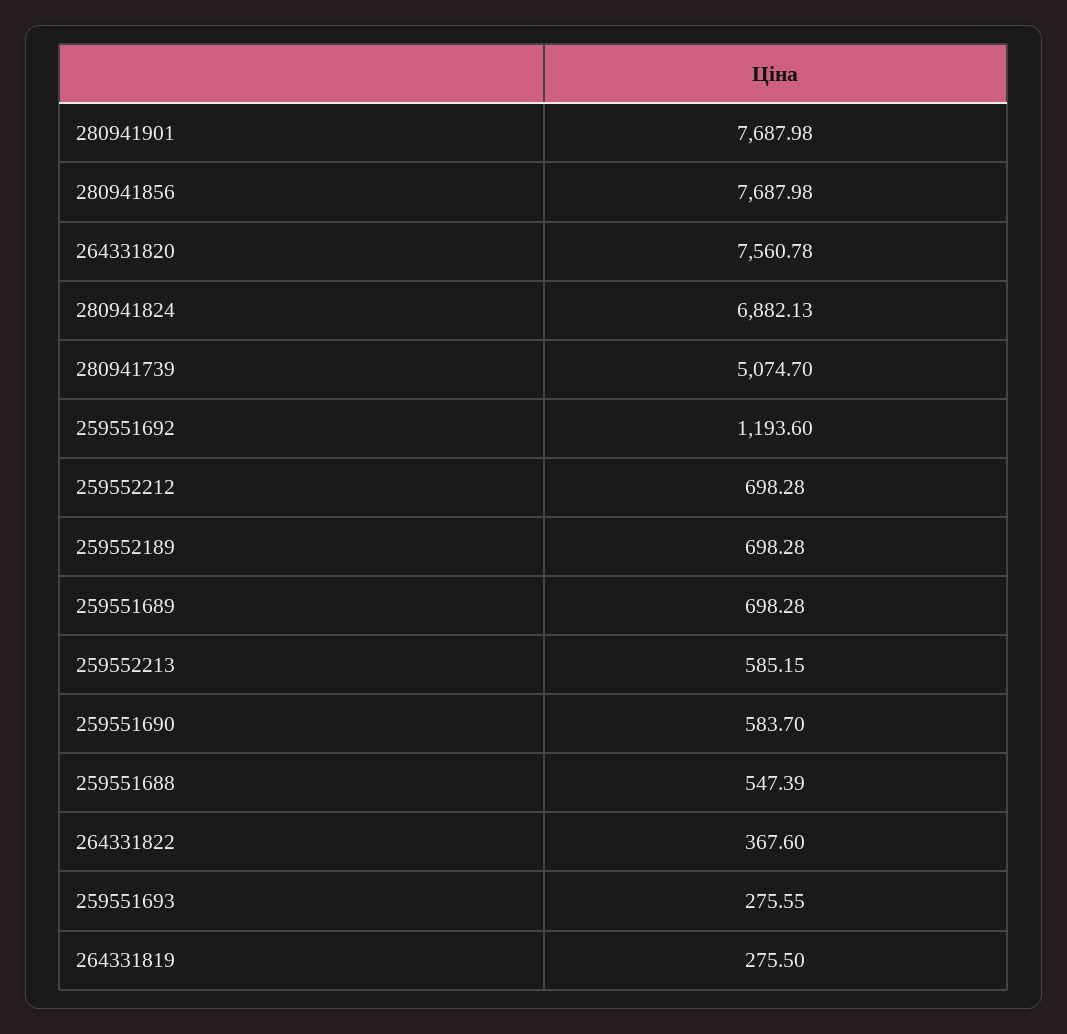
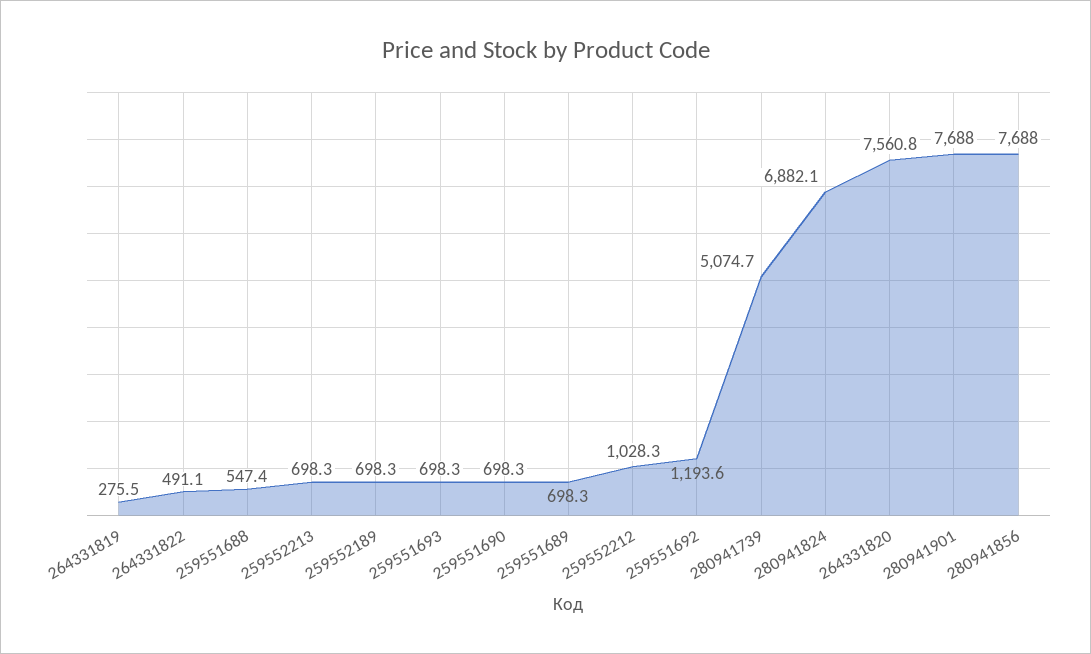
  {
    "280941901": 7687.98,
    "280941856": 7687.98,
    "264331820": 7560.78,
    "280941824": 6882.13,
    "280941739": 5074.7,
    "259551692": 1193.6,
-   "259552212": 698.28,
+   "259552212": 1028.3,
    "259552189": 698.28,
    "259551689": 698.28,
-   "259552213": 585.15,
+   "259552213": 698.3,
-   "259551690": 583.7,
+   "259551690": 698.3,
    "259551688": 547.39,
-   "264331822": 367.6,
+   "264331822": 491.1,
-   "259551693": 275.55,
+   "259551693": 698.3,
    "264331819": 275.5
  }

